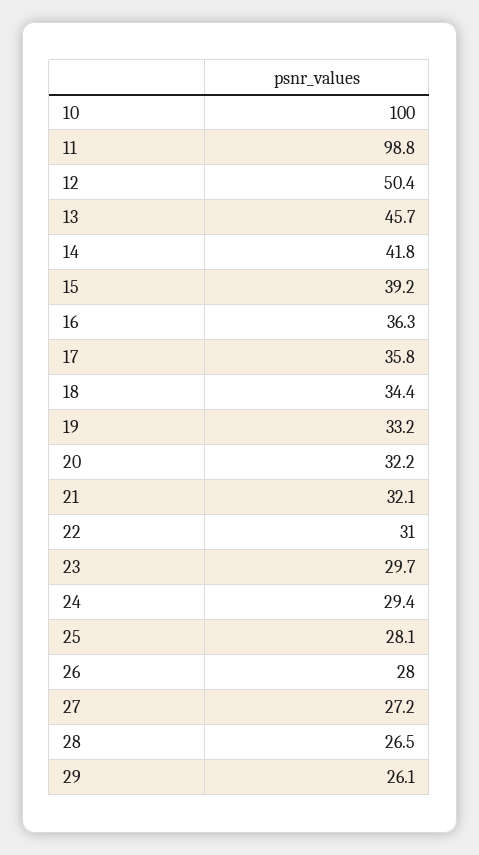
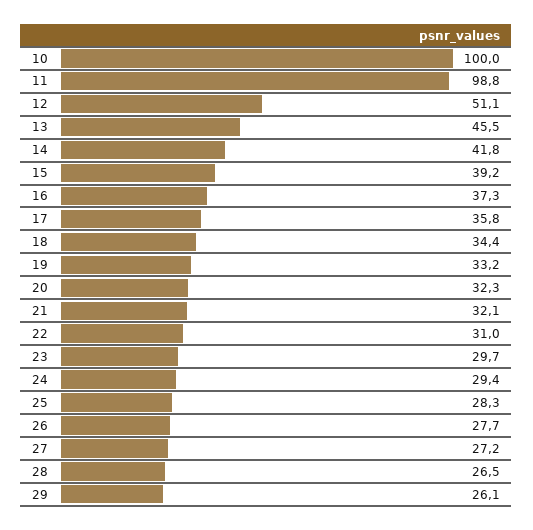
  {
    "10": 100,
    "11": 98.8,
-   "12": 50.4,
+   "12": 51.1,
-   "13": 45.7,
+   "13": 45.5,
    "14": 41.8,
    "15": 39.2,
-   "16": 36.3,
+   "16": 37.3,
    "17": 35.8,
    "18": 34.4,
    "19": 33.2,
-   "20": 32.2,
+   "20": 32.3,
    "21": 32.1,
    "22": 31,
    "23": 29.7,
    "24": 29.4,
-   "25": 28.1,
+   "25": 28.3,
-   "26": 28,
+   "26": 27.7,
    "27": 27.2,
    "28": 26.5,
    "29": 26.1
  }

